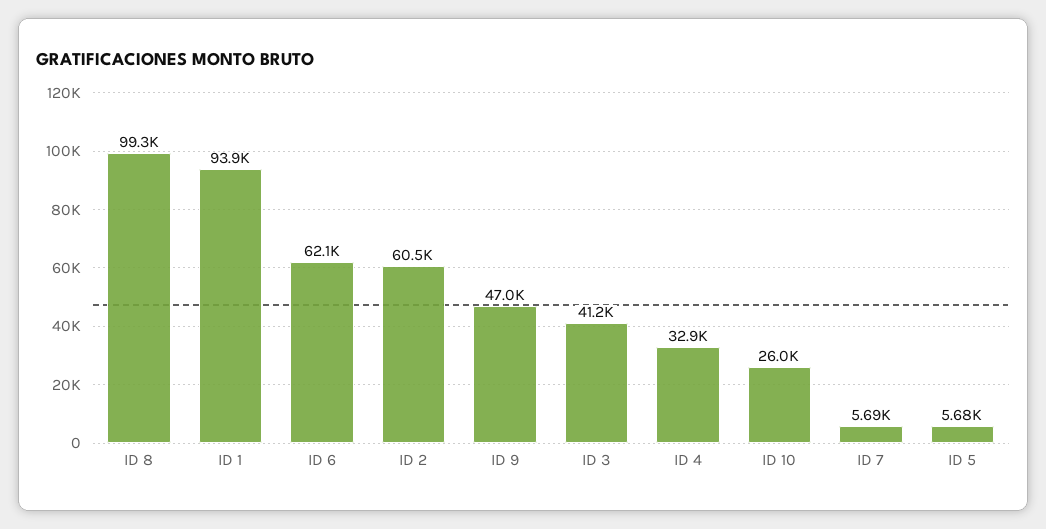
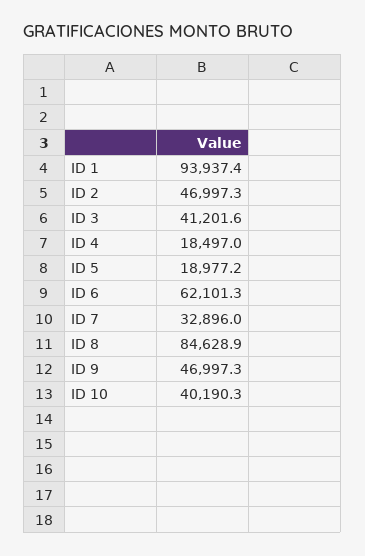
  {
-   "ID 8": 99300,
+   "ID 8": 84628.9,
    "ID 1": 93937.4,
    "ID 6": 62101.3,
-   "ID 2": 60500,
+   "ID 2": 46997.3,
    "ID 9": 46997.3,
    "ID 3": 41201.6,
-   "ID 4": 32900,
+   "ID 4": 18497,
-   "ID 10": 26000,
+   "ID 10": 40190.3,
-   "ID 7": 5690,
+   "ID 7": 32896,
-   "ID 5": 5680
+   "ID 5": 18977.2
  }

